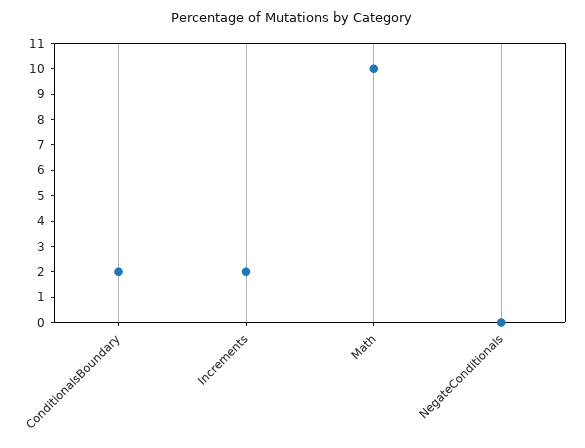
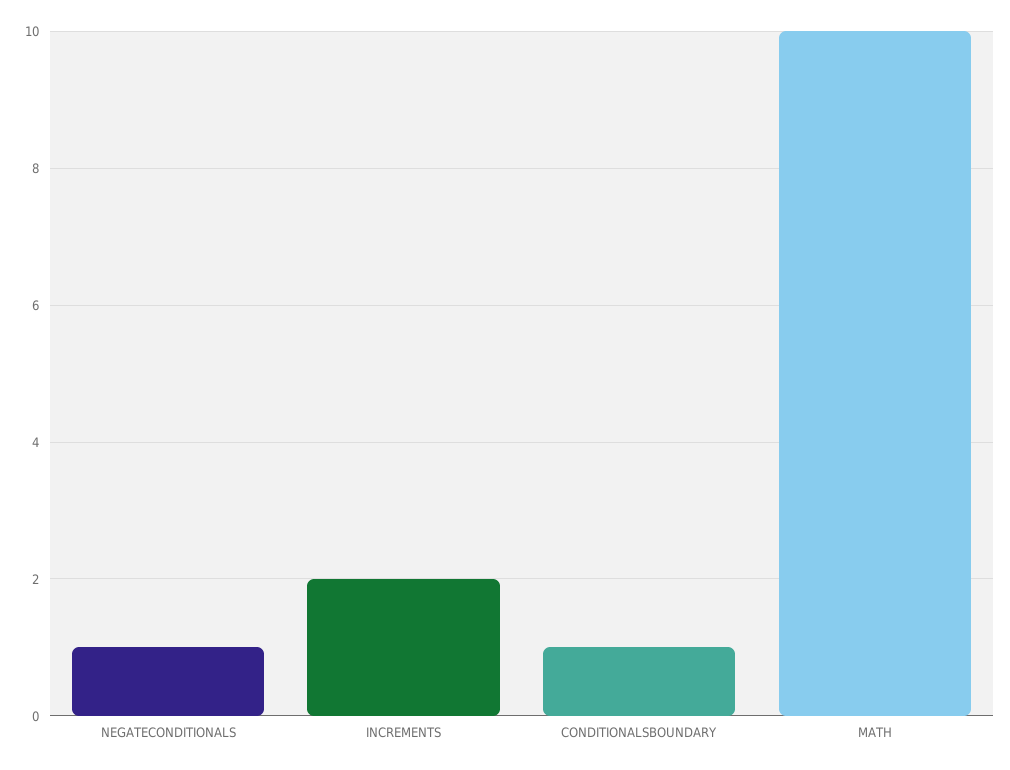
  {
-   "ConditionalsBoundary": 2,
+   "ConditionalsBoundary": 1,
    "Increments": 2,
    "Math": 10,
-   "NegateConditionals": 0
+   "NegateConditionals": 1
  }

